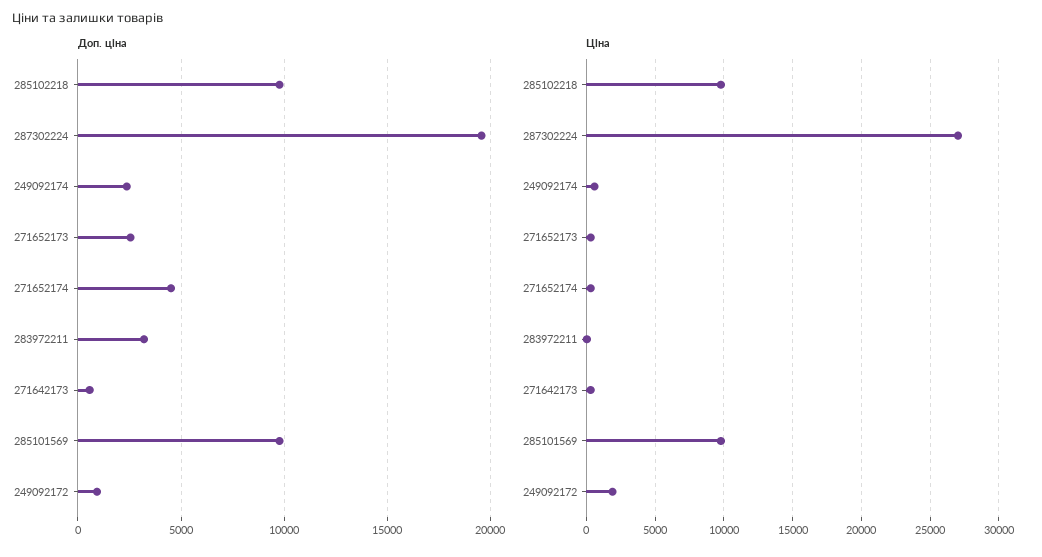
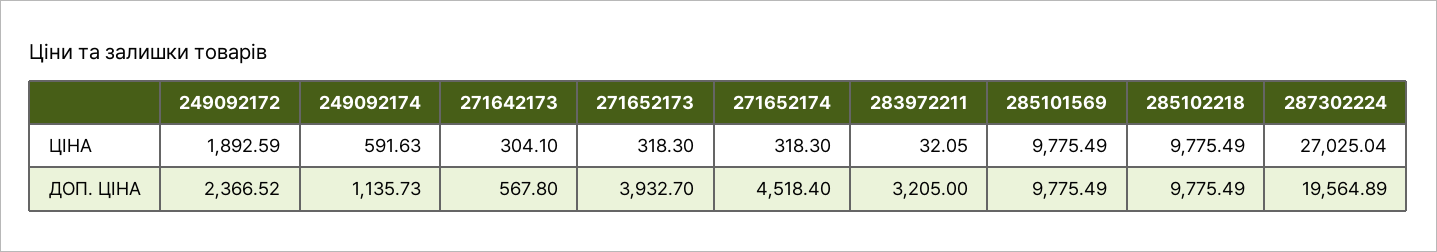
  {
    "Доп. ціна": {
      "285102218": 9775.49,
      "287302224": 19564.89,
-     "249092174": 2500,
+     "249092174": 1135.73,
-     "271652173": 2500,
+     "271652173": 3932.7,
      "271652174": 4518.4,
      "283972211": 3205,
      "271642173": 567.8,
      "285101569": 9775.49,
-     "249092172": 1000
+     "249092172": 2366.52
    },
    "Ціна": {
      "285102218": 9775.49,
      "287302224": 27025.04,
      "249092174": 591.63,
      "271652173": 318.3,
      "271652174": 318.3,
      "283972211": 32.05,
      "271642173": 304.1,
      "285101569": 9775.49,
      "249092172": 1892.59
    }
  }

